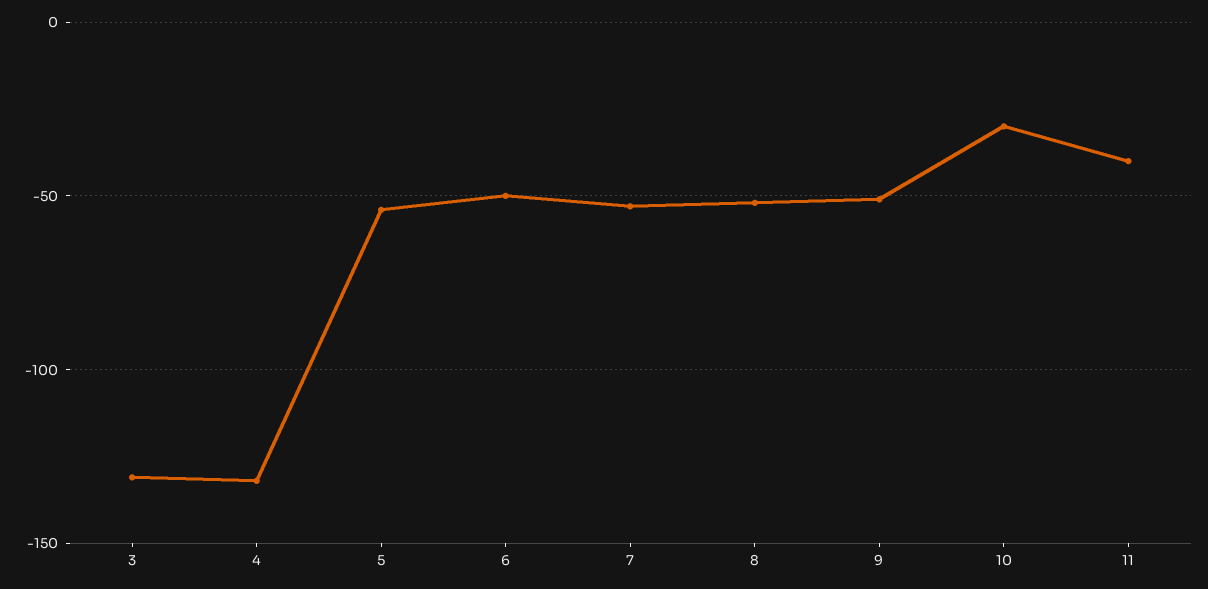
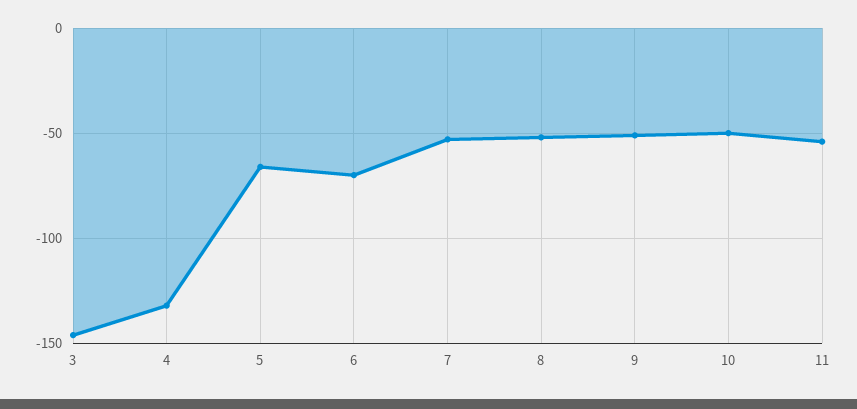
  {
-   "3": -130,
+   "3": -145,
    "4": -130,
-   "5": -55,
+   "5": -65,
-   "6": -50,
+   "6": -70,
    "7": -55,
    "8": -50,
    "9": -50,
-   "10": -30,
+   "10": -50,
-   "11": -40
+   "11": -55
  }

